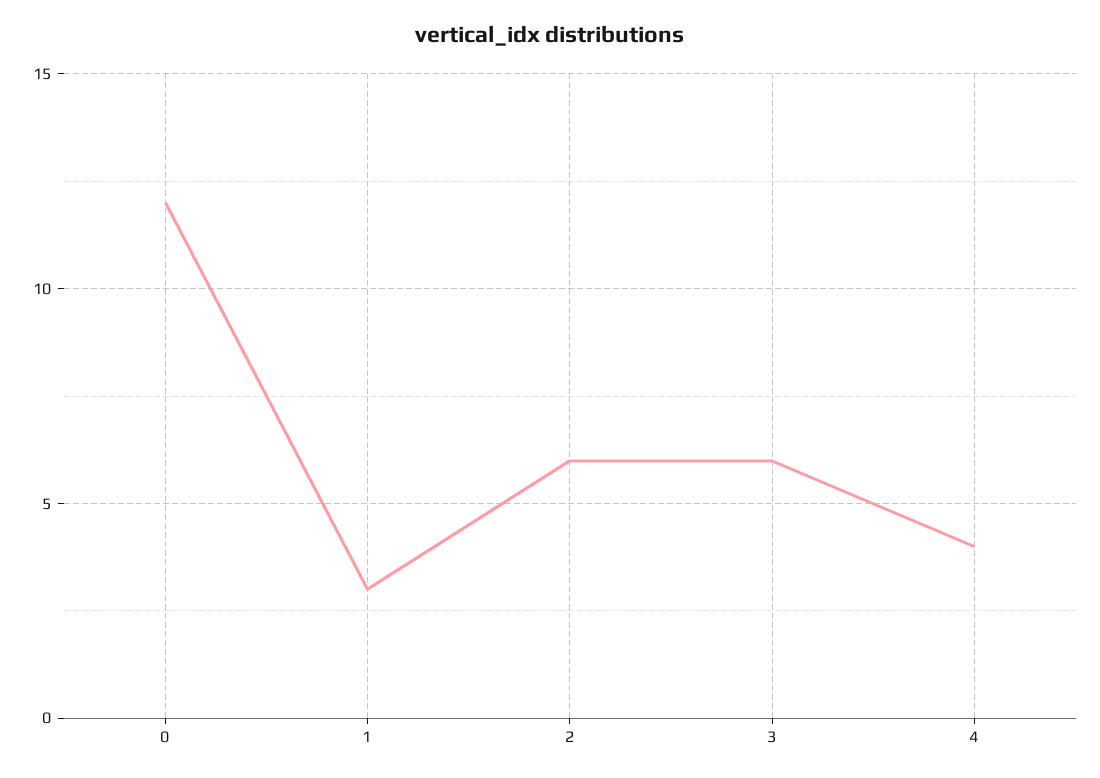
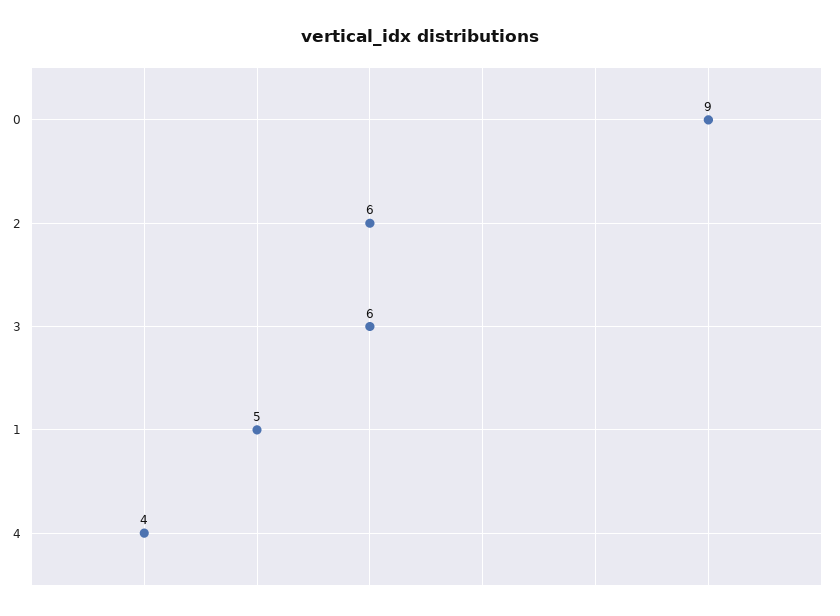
  {
-   "0": 12,
+   "0": 9,
-   "1": 3,
+   "1": 5,
    "2": 6,
    "3": 6,
    "4": 4
  }

